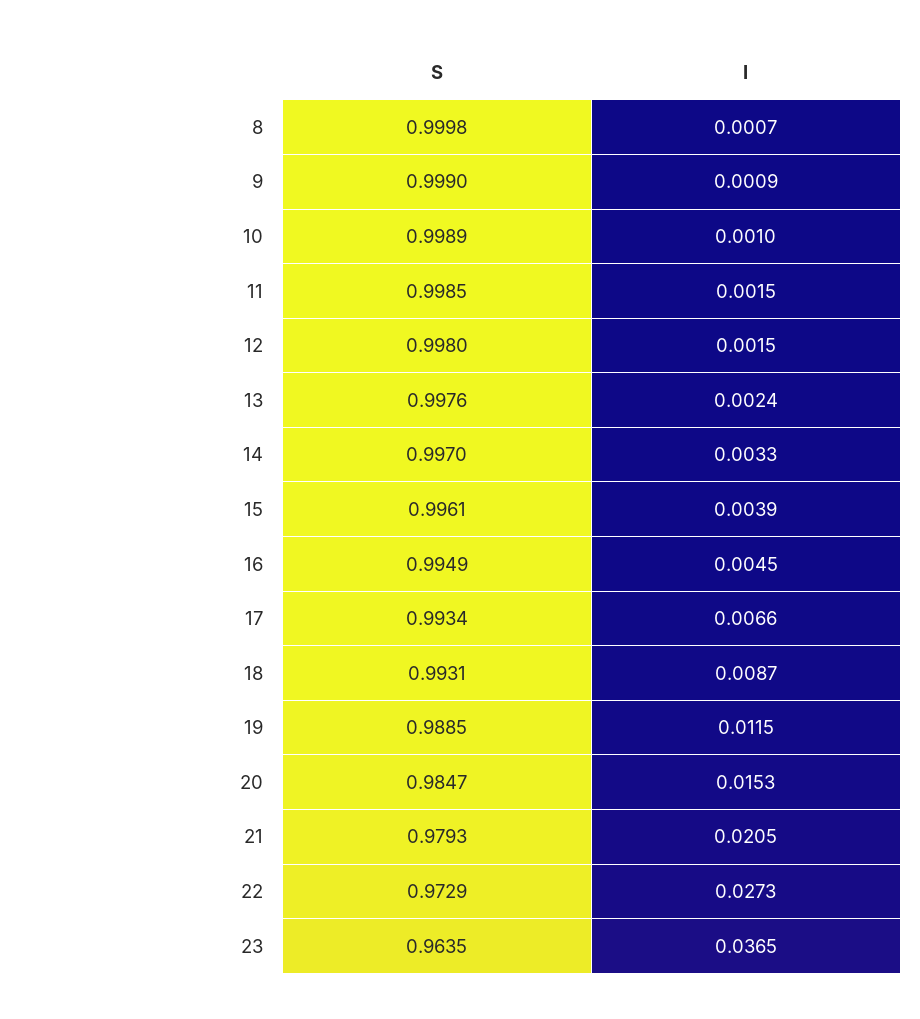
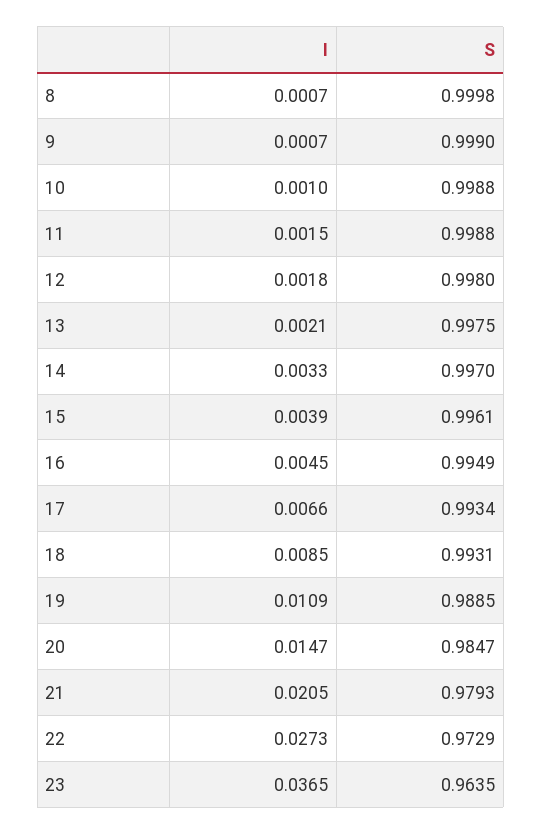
  {
    "S": {
      "8": 0.9998,
      "9": 0.999,
-     "10": 0.9989,
+     "10": 0.9988,
-     "11": 0.9985,
+     "11": 0.9988,
      "12": 0.998,
-     "13": 0.9976,
+     "13": 0.9975,
      "14": 0.997,
      "15": 0.9961,
      "16": 0.9949,
      "17": 0.9934,
      "18": 0.9931,
      "19": 0.9885,
      "20": 0.9847,
      "21": 0.9793,
      "22": 0.9729,
      "23": 0.9635
    },
    "I": {
      "8": 0.0007,
-     "9": 0.0009,
+     "9": 0.0007,
      "10": 0.001,
      "11": 0.0015,
-     "12": 0.0015,
+     "12": 0.0018,
-     "13": 0.0024,
+     "13": 0.0021,
      "14": 0.0033,
      "15": 0.0039,
      "16": 0.0045,
      "17": 0.0066,
-     "18": 0.0087,
+     "18": 0.0085,
-     "19": 0.0115,
+     "19": 0.0109,
-     "20": 0.0153,
+     "20": 0.0147,
      "21": 0.0205,
      "22": 0.0273,
      "23": 0.0365
    }
  }

